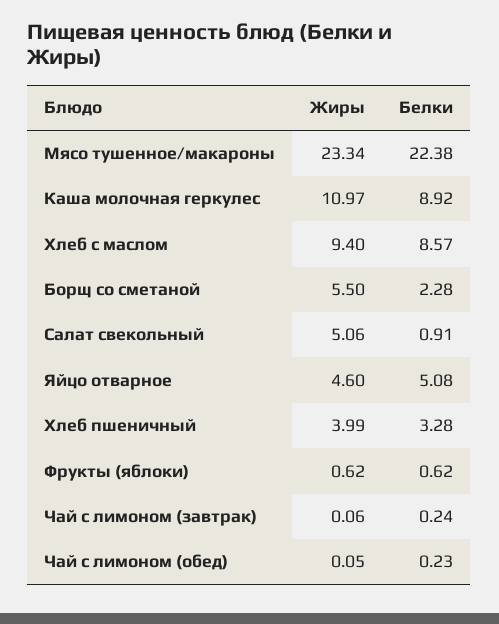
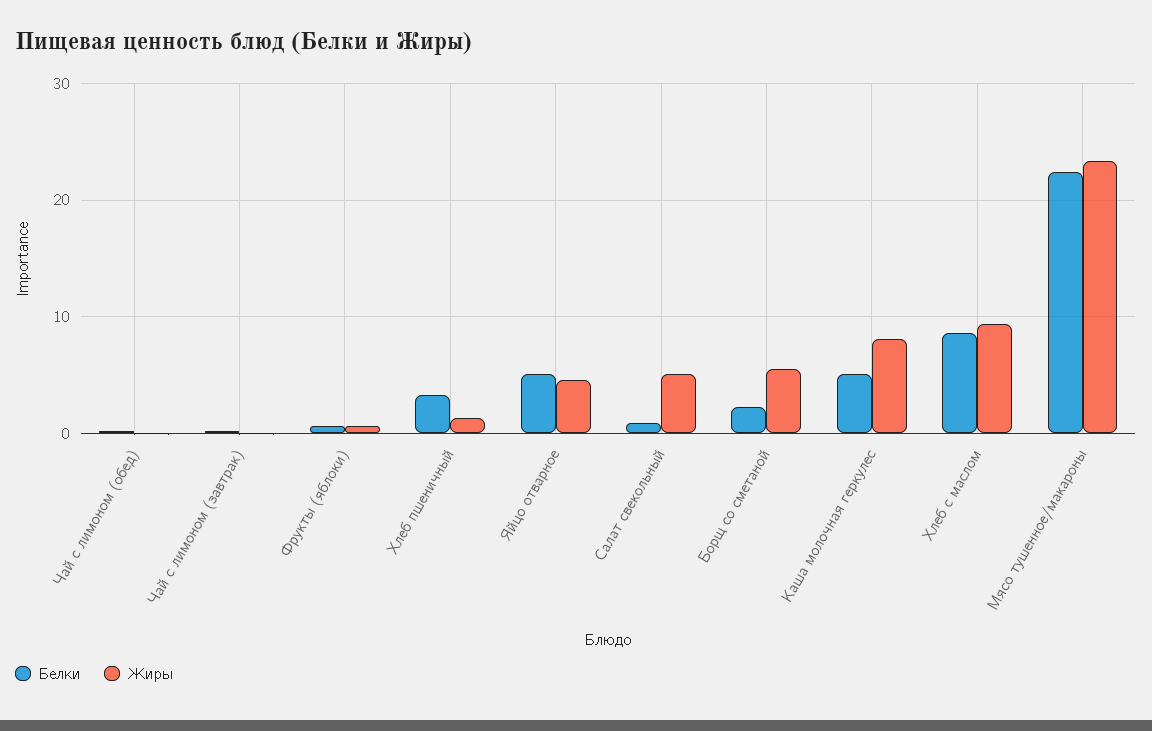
  {
    "Жиры": {
      "Мясо тушенное/макароны": 23.34,
-     "Каша молочная геркулес": 10.97,
+     "Каша молочная геркулес": 8,
      "Хлеб с маслом": 9.4,
      "Борщ со сметаной": 5.5,
      "Салат свекольный": 5.06,
      "Яйцо отварное": 4.6,
-     "Хлеб пшеничный": 3.99,
+     "Хлеб пшеничный": 1,
      "Фрукты (яблоки)": 0.62,
      "Чай с лимоном (завтрак)": 0.06,
      "Чай с лимоном (обед)": 0.05
    },
    "Белки": {
      "Мясо тушенное/макароны": 22.38,
-     "Каша молочная геркулес": 8.92,
+     "Каша молочная геркулес": 5,
      "Хлеб с маслом": 8.57,
      "Борщ со сметаной": 2.28,
      "Салат свекольный": 0.91,
      "Яйцо отварное": 5.08,
      "Хлеб пшеничный": 3.28,
      "Фрукты (яблоки)": 0.62,
      "Чай с лимоном (завтрак)": 0.24,
      "Чай с лимоном (обед)": 0.23
    }
  }

